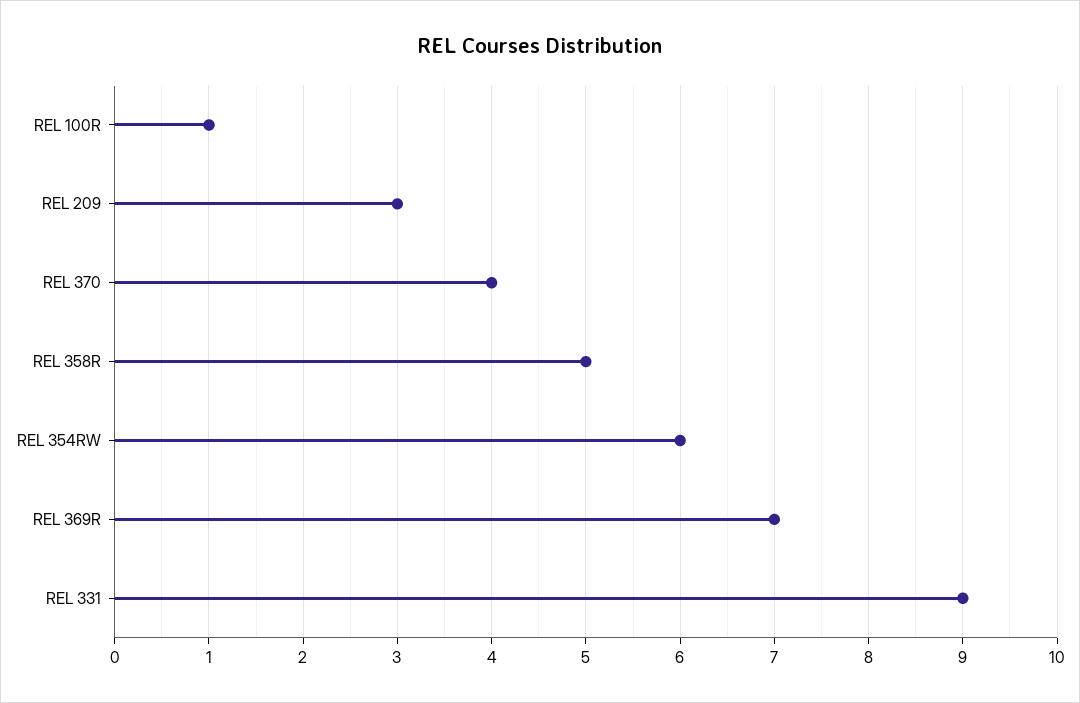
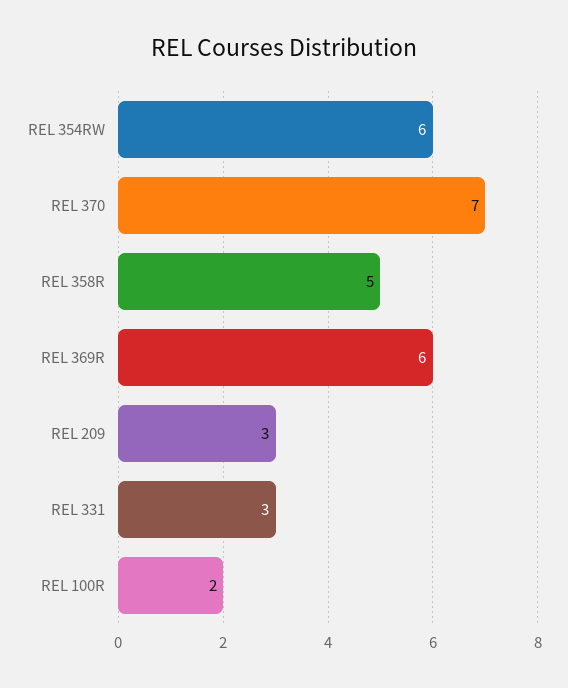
  {
-   "REL 100R": 1,
+   "REL 100R": 2,
    "REL 209": 3,
-   "REL 370": 4,
+   "REL 370": 7,
    "REL 358R": 5,
    "REL 354RW": 6,
-   "REL 369R": 7,
+   "REL 369R": 6,
-   "REL 331": 9
+   "REL 331": 3
  }

